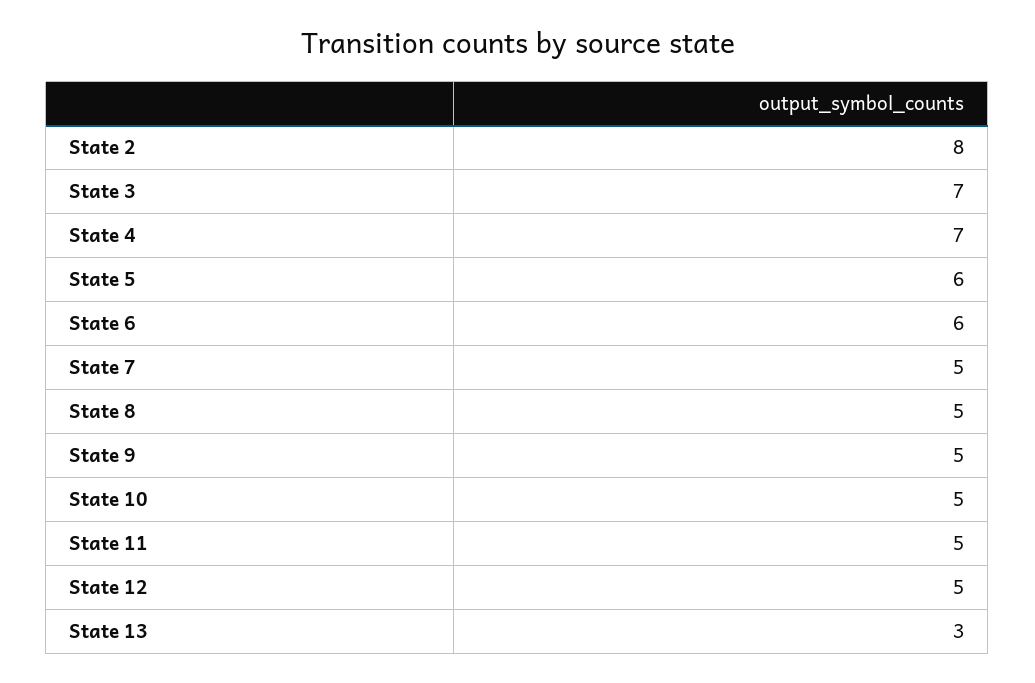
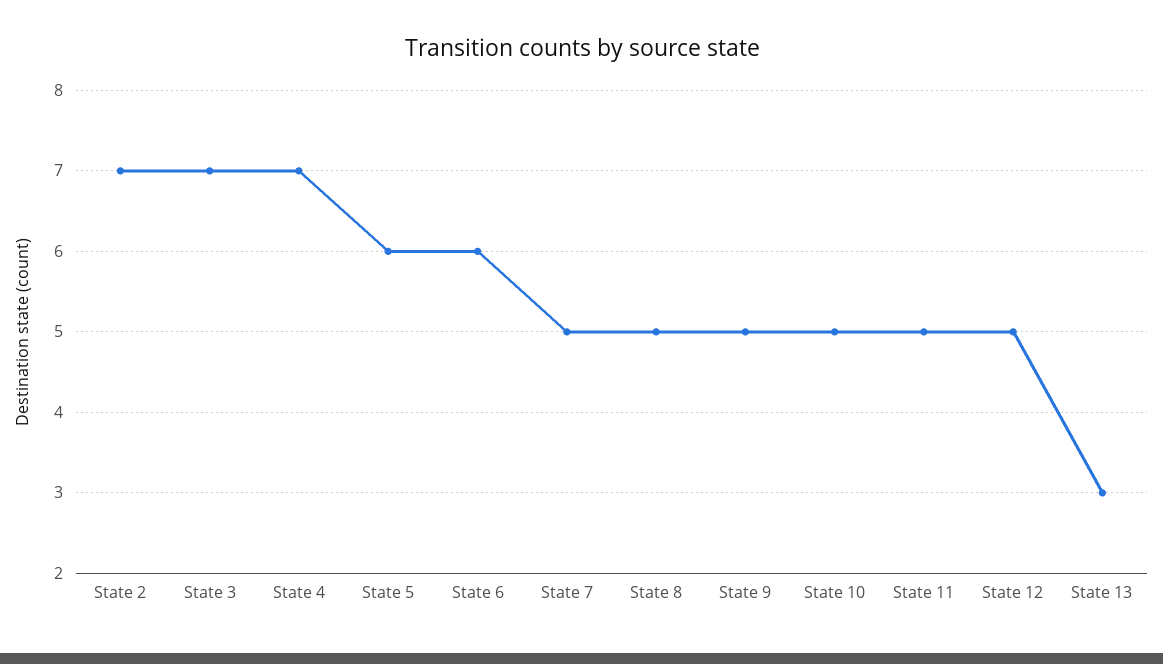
  {
-   "State 2": 8,
+   "State 2": 7,
    "State 3": 7,
    "State 4": 7,
    "State 5": 6,
    "State 6": 6,
    "State 7": 5,
    "State 8": 5,
    "State 9": 5,
    "State 10": 5,
    "State 11": 5,
    "State 12": 5,
    "State 13": 3
  }

